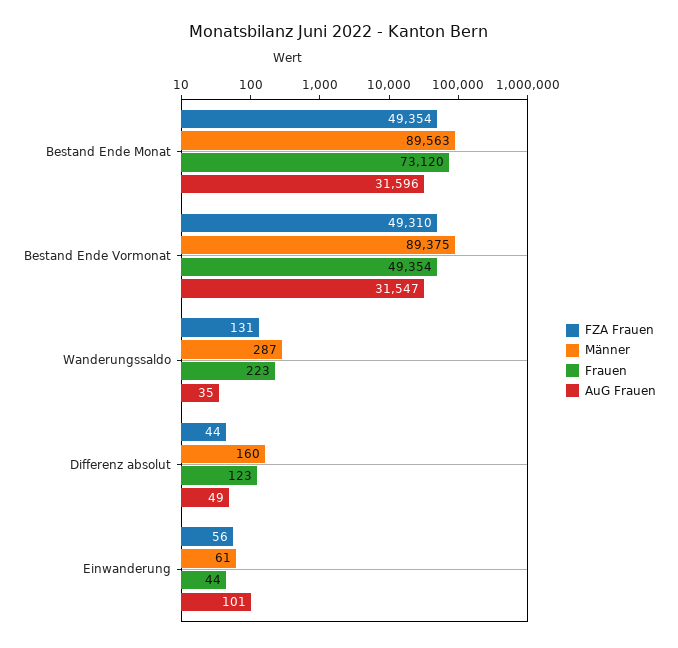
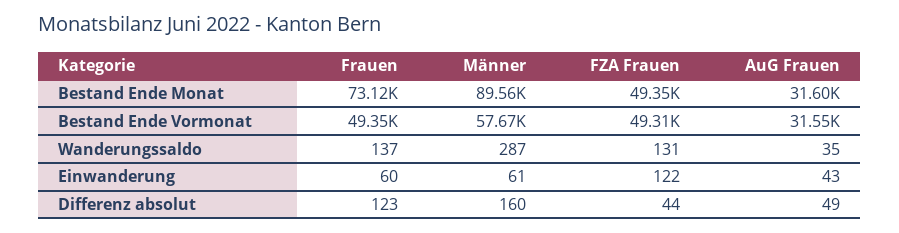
  {
    "FZA Frauen": {
      "Bestand Ende Monat": 49354,
      "Bestand Ende Vormonat": 49310,
      "Wanderungssaldo": 131,
      "Differenz absolut": 44,
-     "Einwanderung": 56
+     "Einwanderung": 122
    },
    "Männer": {
      "Bestand Ende Monat": 89563,
-     "Bestand Ende Vormonat": 89375,
+     "Bestand Ende Vormonat": 57670,
      "Wanderungssaldo": 287,
      "Differenz absolut": 160,
      "Einwanderung": 61
    },
    "Frauen": {
      "Bestand Ende Monat": 73120,
      "Bestand Ende Vormonat": 49354,
-     "Wanderungssaldo": 223,
+     "Wanderungssaldo": 137,
      "Differenz absolut": 123,
-     "Einwanderung": 44
+     "Einwanderung": 60
    },
    "AuG Frauen": {
      "Bestand Ende Monat": 31596,
      "Bestand Ende Vormonat": 31547,
      "Wanderungssaldo": 35,
      "Differenz absolut": 49,
-     "Einwanderung": 101
+     "Einwanderung": 43
    }
  }

